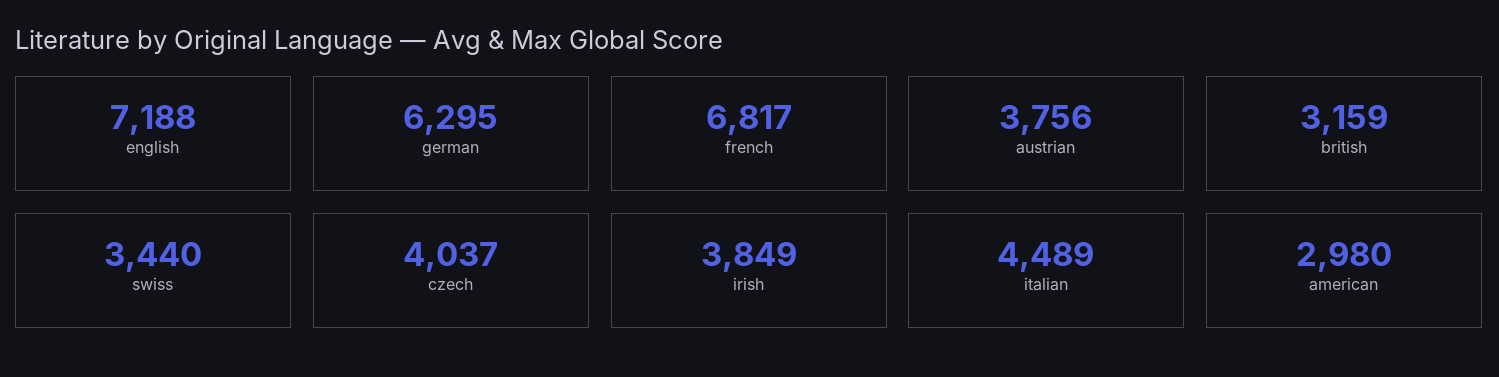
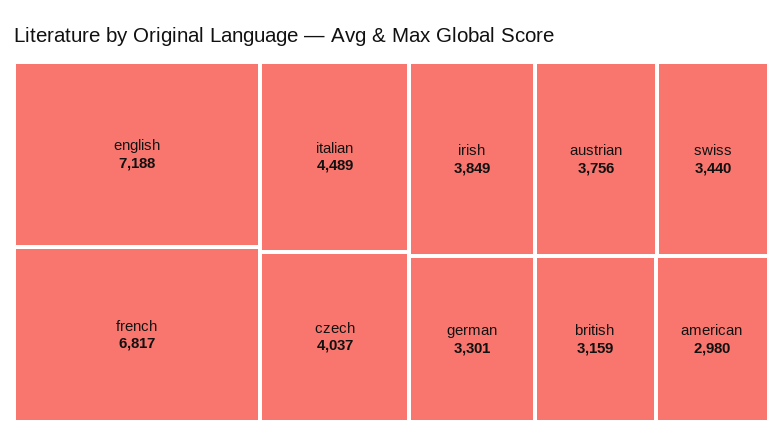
  {
    "english": 7188,
-   "german": 6295,
+   "german": 3301,
    "french": 6817,
    "austrian": 3756,
    "british": 3159,
    "swiss": 3440,
    "czech": 4037,
    "irish": 3849,
    "italian": 4489,
    "american": 2980
  }

